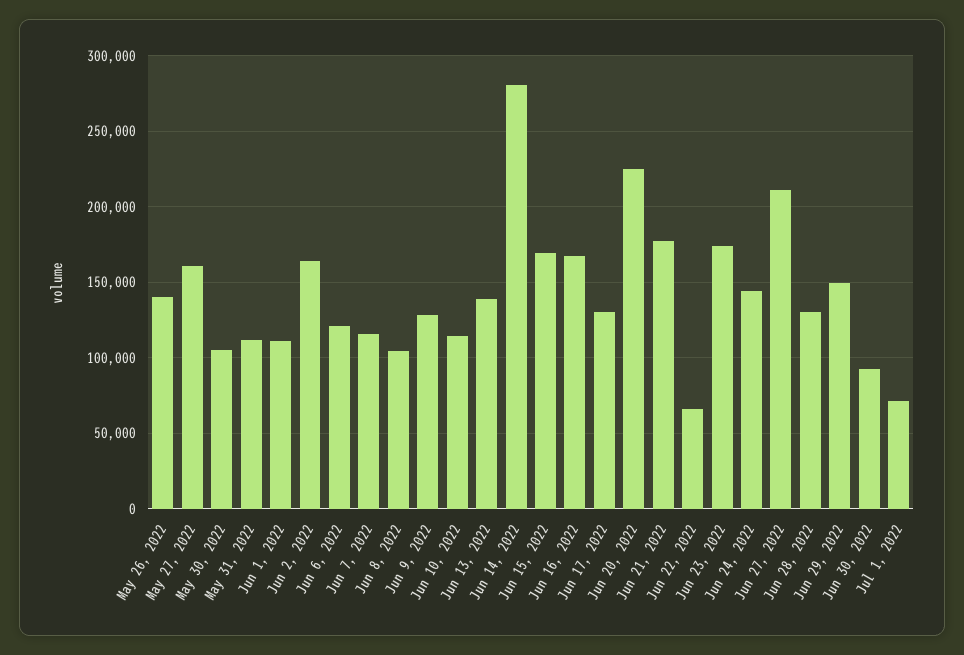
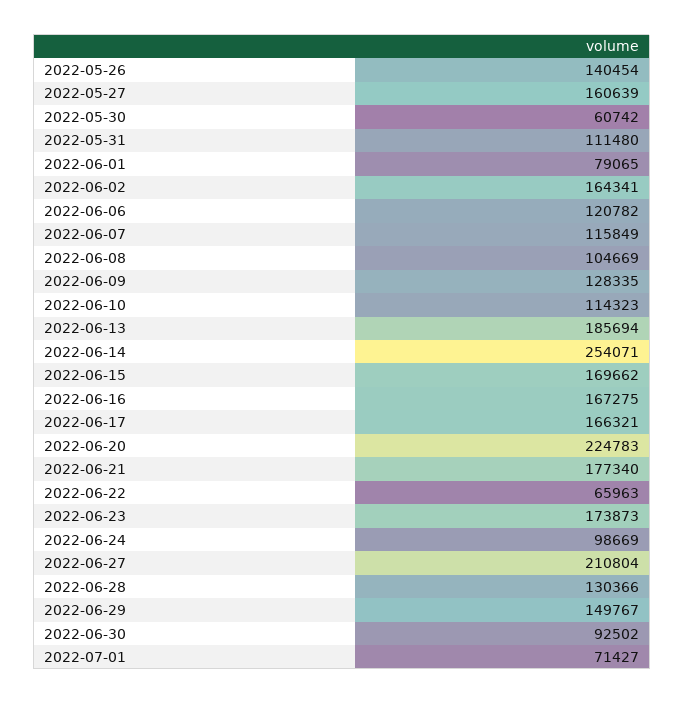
  {
    "May 26, 2022": 140454,
    "May 27, 2022": 160639,
-   "May 30, 2022": 105000,
+   "May 30, 2022": 60742,
    "May 31, 2022": 111480,
-   "Jun 1, 2022": 110000,
+   "Jun 1, 2022": 79065,
    "Jun 2, 2022": 164341,
    "Jun 6, 2022": 120782,
    "Jun 7, 2022": 115849,
    "Jun 8, 2022": 104669,
    "Jun 9, 2022": 128335,
    "Jun 10, 2022": 114323,
-   "Jun 13, 2022": 140000,
+   "Jun 13, 2022": 185694,
-   "Jun 14, 2022": 280000,
+   "Jun 14, 2022": 254071,
    "Jun 15, 2022": 169662,
    "Jun 16, 2022": 167275,
-   "Jun 17, 2022": 130000,
+   "Jun 17, 2022": 166321,
    "Jun 20, 2022": 224783,
    "Jun 21, 2022": 177340,
    "Jun 22, 2022": 65963,
    "Jun 23, 2022": 173873,
-   "Jun 24, 2022": 145000,
+   "Jun 24, 2022": 98669,
    "Jun 27, 2022": 210804,
    "Jun 28, 2022": 130366,
    "Jun 29, 2022": 149767,
    "Jun 30, 2022": 92502,
    "Jul 1, 2022": 71427
  }

